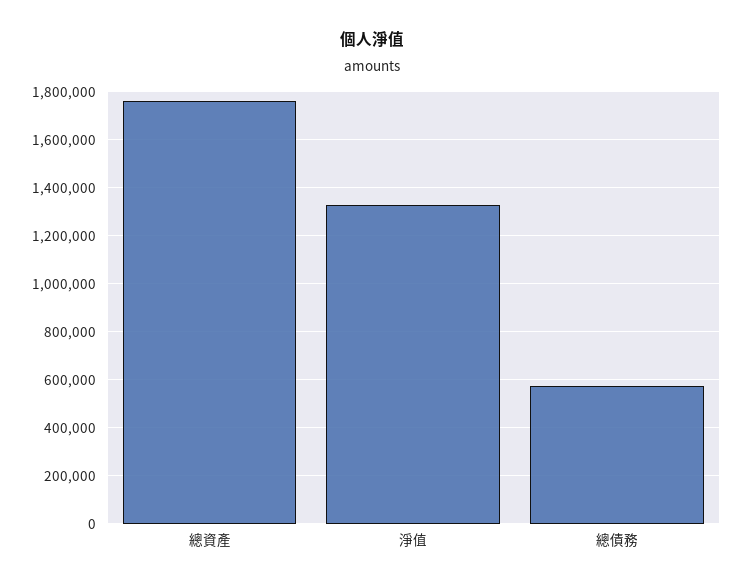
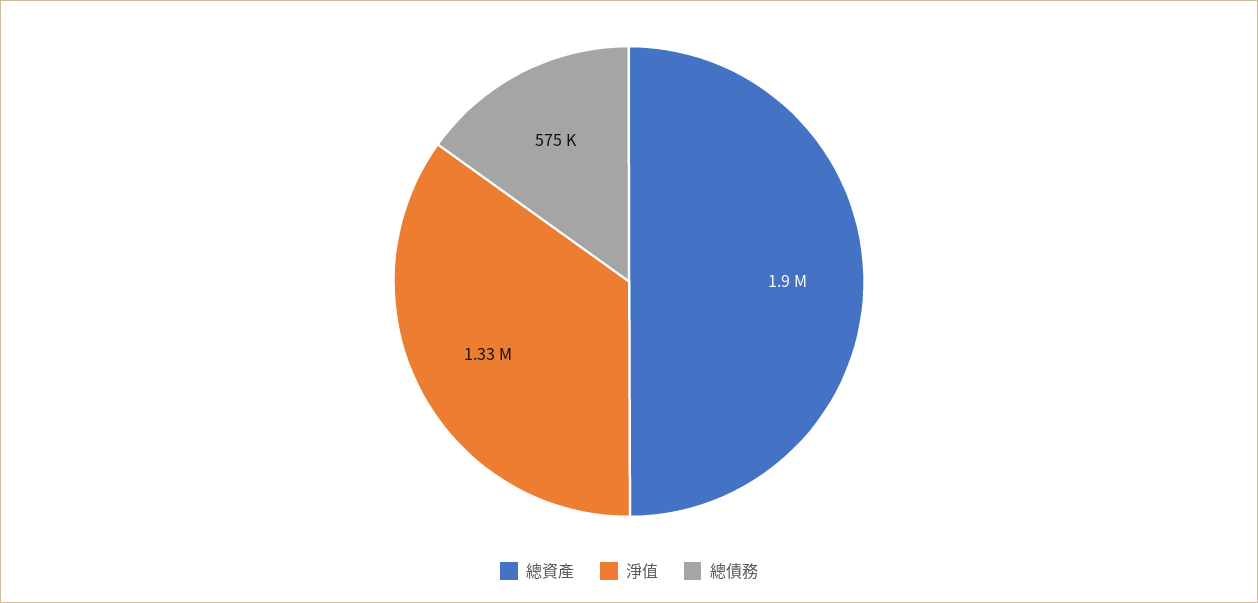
  {
-   "總資產": 1750000,
+   "總資產": 1900000,
    "淨值": 1330000,
    "總債務": 575000
  }

